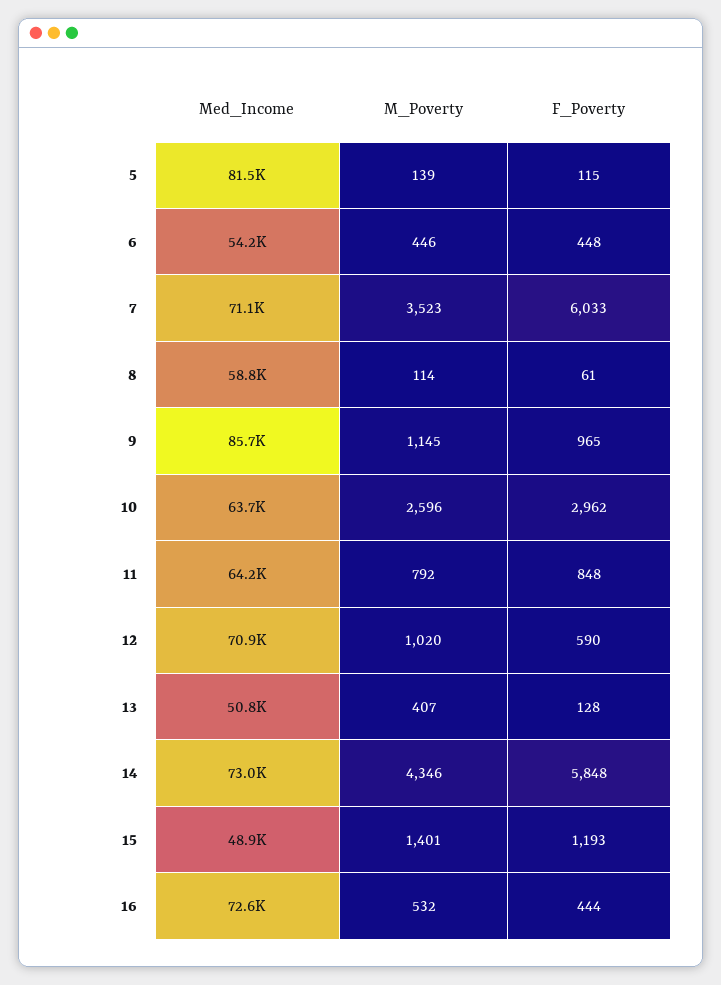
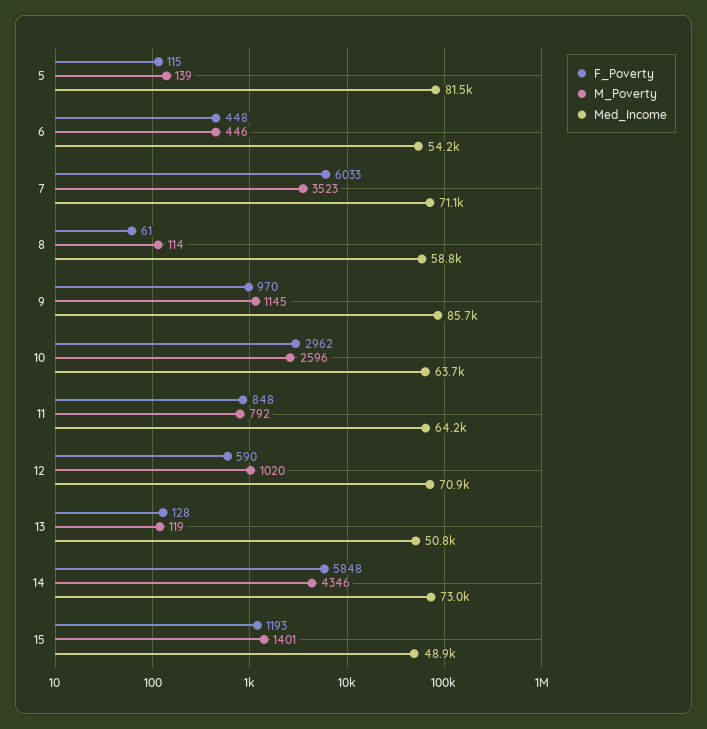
  {
    "Med_Income": {
      "5": 81500,
      "6": 54200,
      "7": 71100,
      "8": 58800,
      "9": 85700,
      "10": 63700,
      "11": 64200,
      "12": 70900,
      "13": 50800,
      "14": 73000,
-     "15": 48900,
+     "15": 48900
-     "16": 72600
    },
    "M_Poverty": {
      "5": 139,
      "6": 446,
      "7": 3523,
      "8": 114,
      "9": 1145,
      "10": 2596,
      "11": 792,
      "12": 1020,
-     "13": 407,
+     "13": 119,
      "14": 4346,
-     "15": 1401,
+     "15": 1401
-     "16": 532
    },
    "F_Poverty": {
      "5": 115,
      "6": 448,
      "7": 6033,
      "8": 61,
-     "9": 965,
+     "9": 970,
      "10": 2962,
      "11": 848,
      "12": 590,
      "13": 128,
      "14": 5848,
-     "15": 1193,
+     "15": 1193
-     "16": 444
    }
  }

